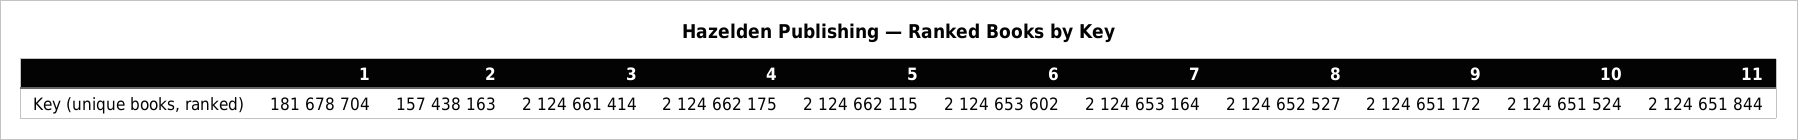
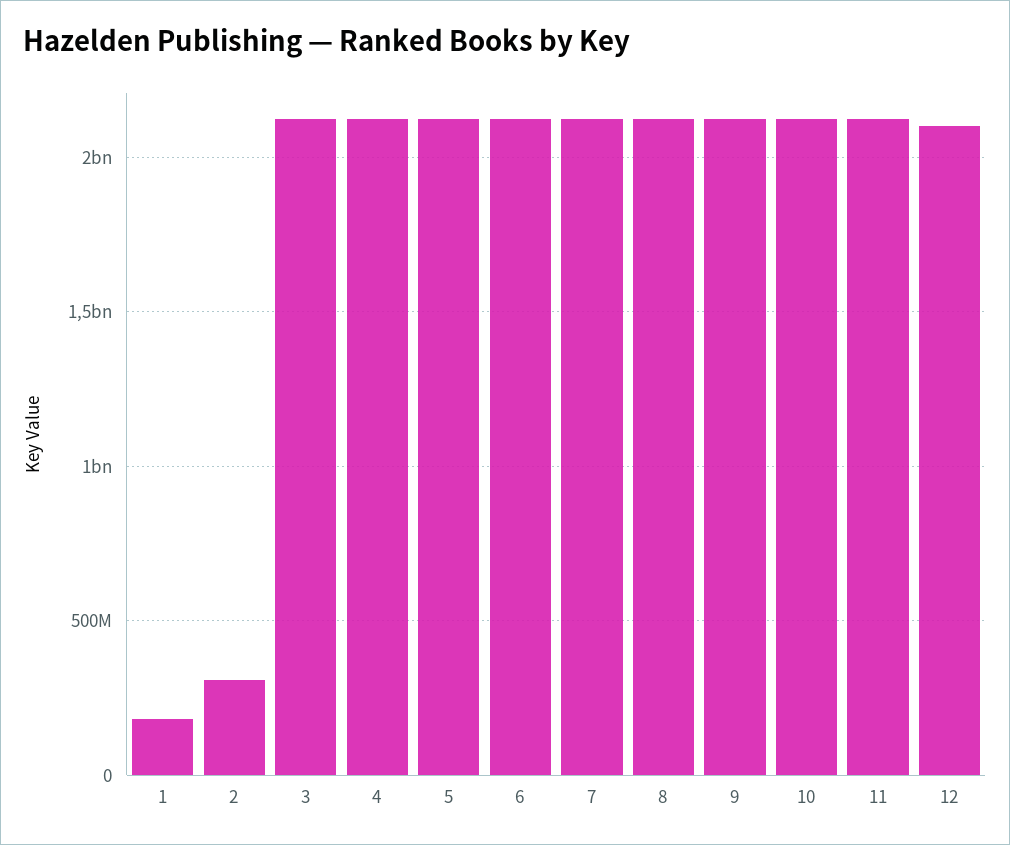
  {
    "1": 181678704,
-   "2": 157438163,
+   "2": 300000000,
    "3": 2124661414,
    "4": 2124662175,
    "5": 2124662115,
    "6": 2124653602,
    "7": 2124653164,
    "8": 2124652527,
    "9": 2124651172,
    "10": 2124651524,
-   "11": 2124651844
+   "11": 2124651844,
+   "12": 2100000000
  }

